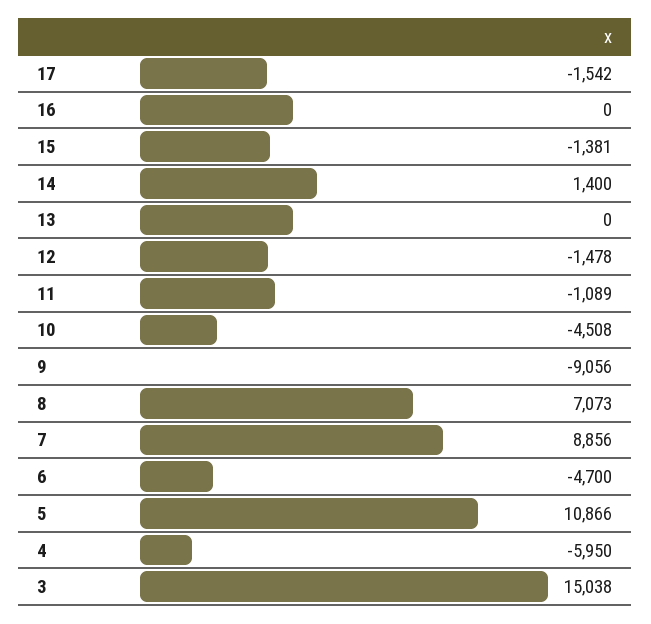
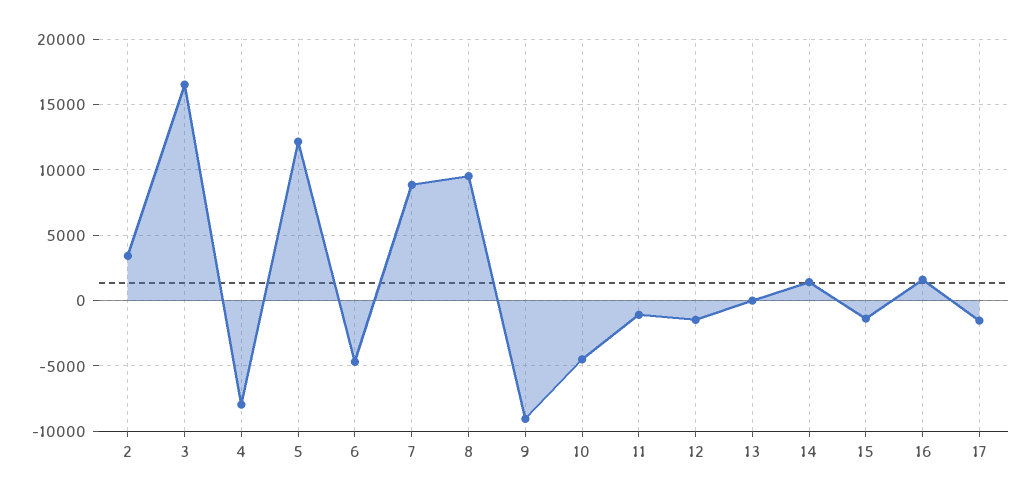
  {
    "17": -1542,
-   "16": 0,
+   "16": 1500,
    "15": -1381,
    "14": 1400,
    "13": 0,
    "12": -1478,
    "11": -1089,
    "10": -4508,
    "9": -9056,
-   "8": 7073,
+   "8": 9500,
    "7": 8856,
    "6": -4700,
-   "5": 10866,
+   "5": 12000,
-   "4": -5950,
+   "4": -8000,
-   "3": 15038
+   "3": 16500,
+   "2": 3500
  }

